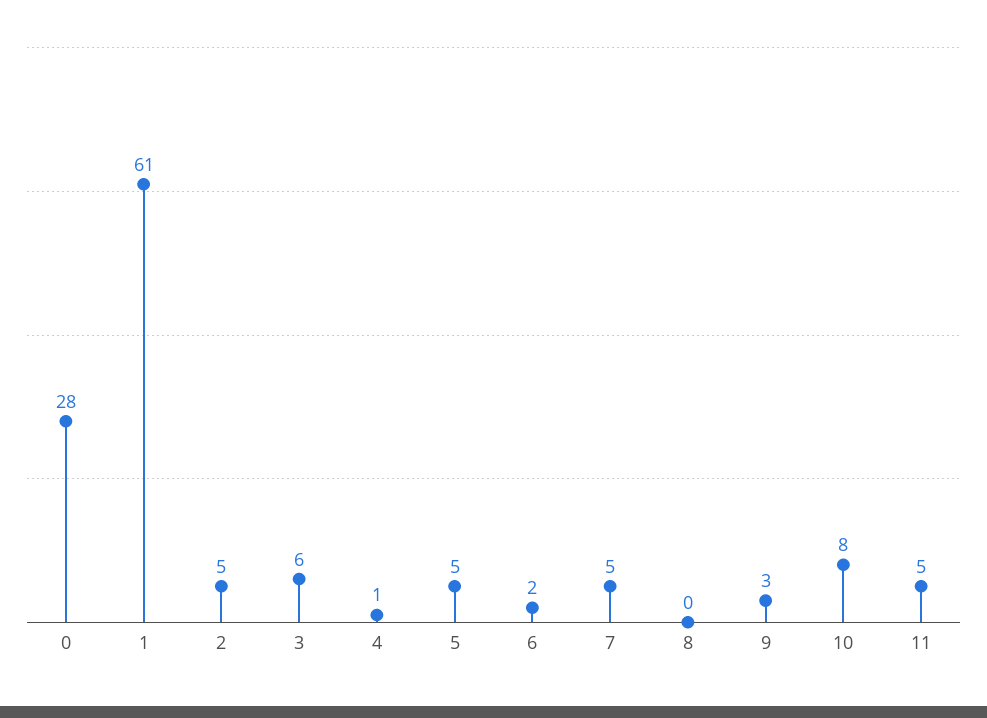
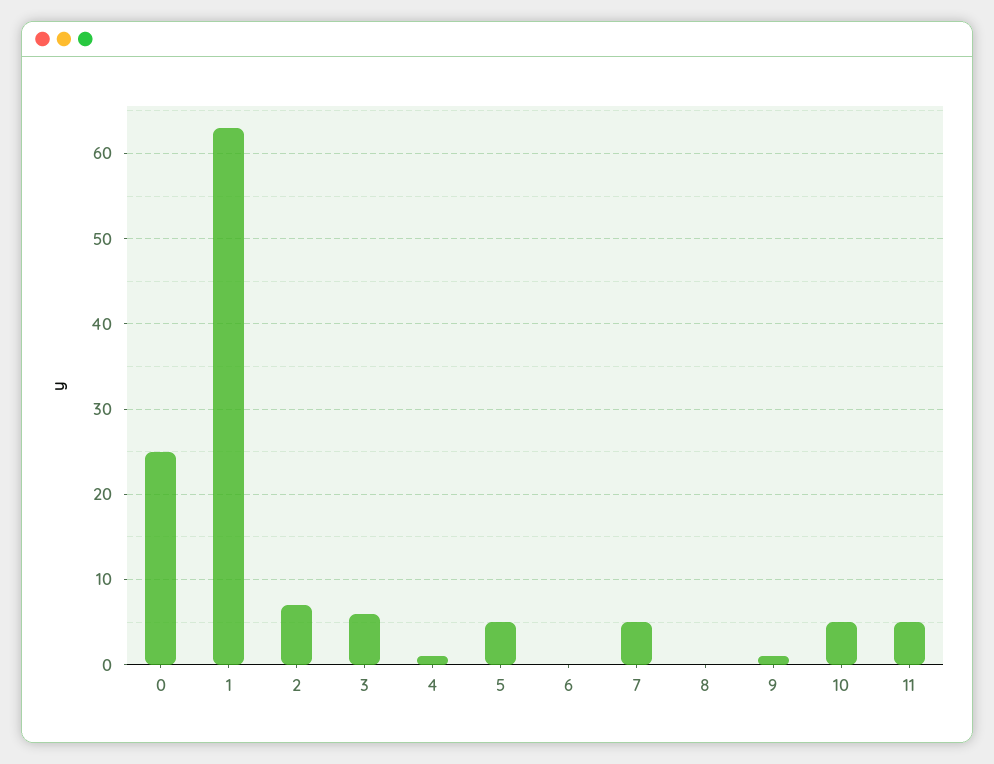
  {
-   "0": 28,
+   "0": 25,
-   "1": 61,
+   "1": 63,
-   "2": 5,
+   "2": 7,
    "3": 6,
    "4": 1,
    "5": 5,
-   "6": 2,
+   "6": 0,
    "7": 5,
    "8": 0,
-   "9": 3,
+   "9": 1,
-   "10": 8,
+   "10": 5,
    "11": 5
  }

